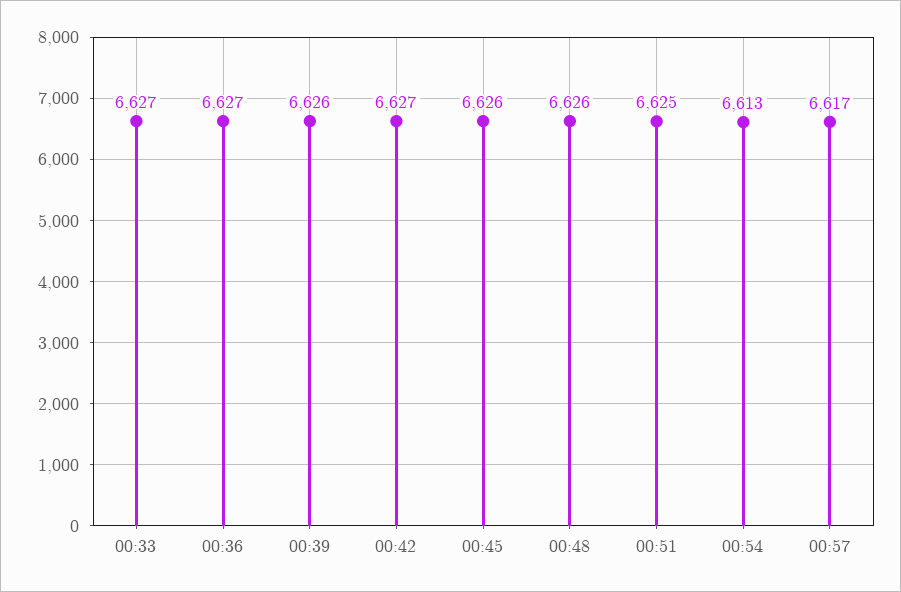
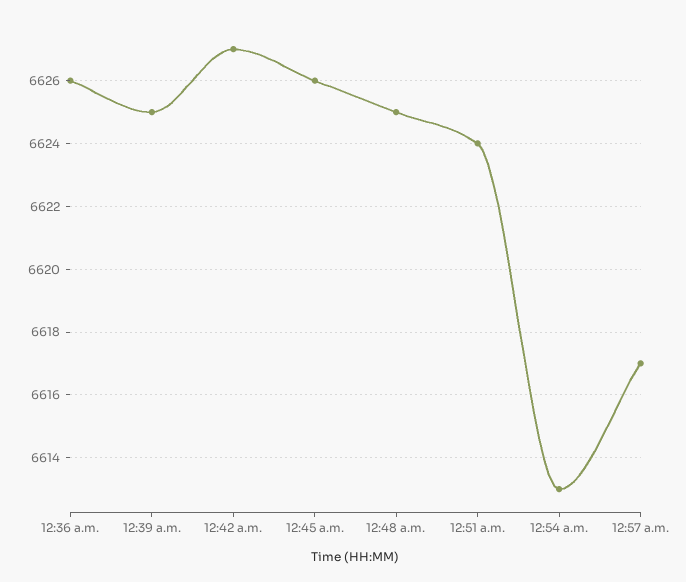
  {
-   "00:33": 6627,
-   "00:36": 6627,
+   "00:36": 6626,
-   "00:39": 6626,
+   "00:39": 6625,
    "00:42": 6627,
    "00:45": 6626,
-   "00:48": 6626,
+   "00:48": 6625,
-   "00:51": 6625,
+   "00:51": 6624,
    "00:54": 6613,
    "00:57": 6617
  }

